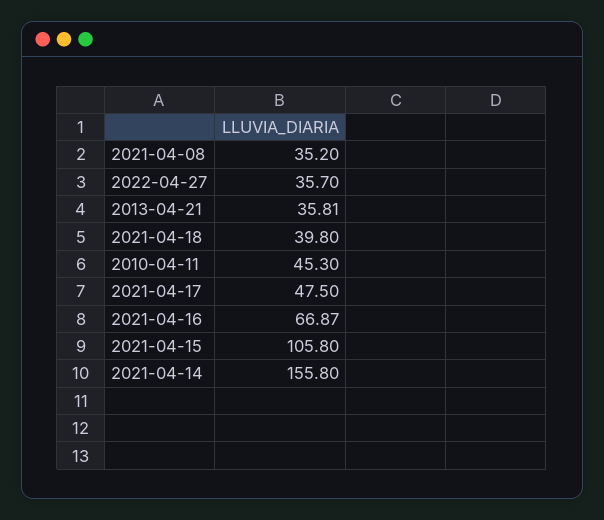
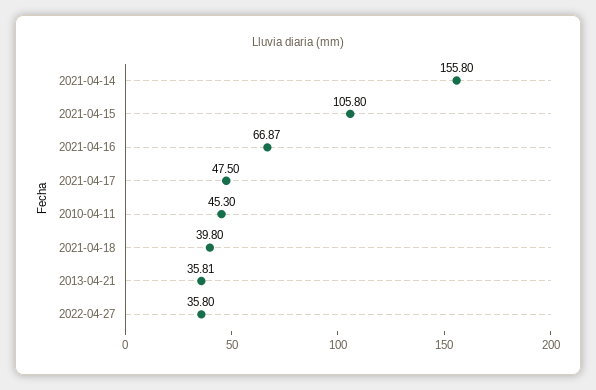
  {
-   "2021-04-08": 35.2,
-   "2022-04-27": 35.7,
+   "2022-04-27": 35.8,
    "2013-04-21": 35.81,
    "2021-04-18": 39.8,
    "2010-04-11": 45.3,
    "2021-04-17": 47.5,
    "2021-04-16": 66.87,
    "2021-04-15": 105.8,
    "2021-04-14": 155.8
  }

